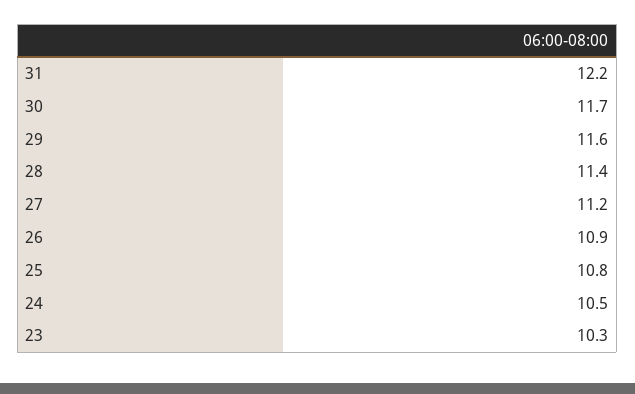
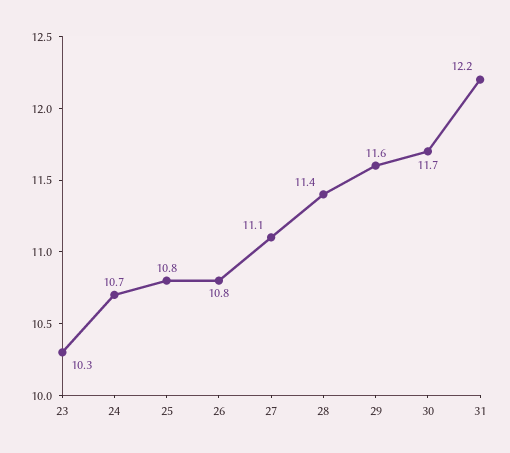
  {
    "31": 12.2,
    "30": 11.7,
    "29": 11.6,
    "28": 11.4,
-   "27": 11.2,
+   "27": 11.1,
-   "26": 10.9,
+   "26": 10.8,
    "25": 10.8,
-   "24": 10.5,
+   "24": 10.7,
    "23": 10.3
  }

